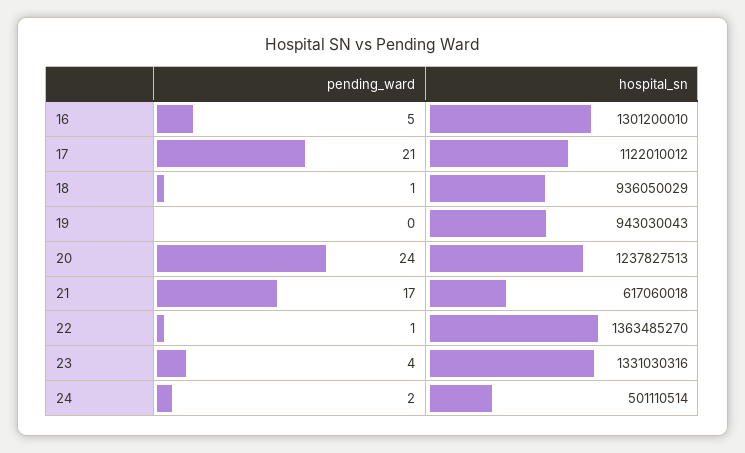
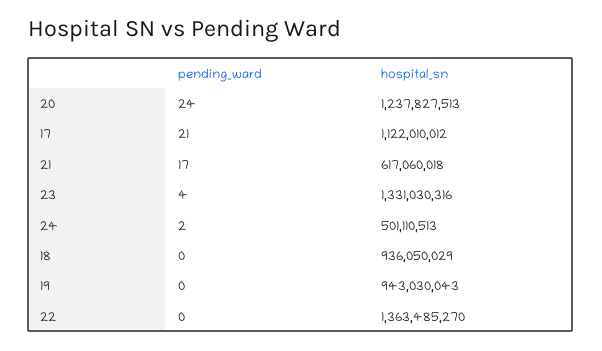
  {
    "pending_ward": {
-     "16": 5,
      "17": 21,
-     "18": 1,
+     "18": 0,
      "19": 0,
      "20": 24,
      "21": 17,
-     "22": 1,
+     "22": 0,
      "23": 4,
      "24": 2
    },
    "hospital_sn": {
-     "16": 1301200010,
      "17": 1122010012,
      "18": 936050029,
      "19": 943030043,
      "20": 1237827513,
      "21": 617060018,
      "22": 1363485270,
      "23": 1331030316,
-     "24": 501110514
+     "24": 501110513
    }
  }

